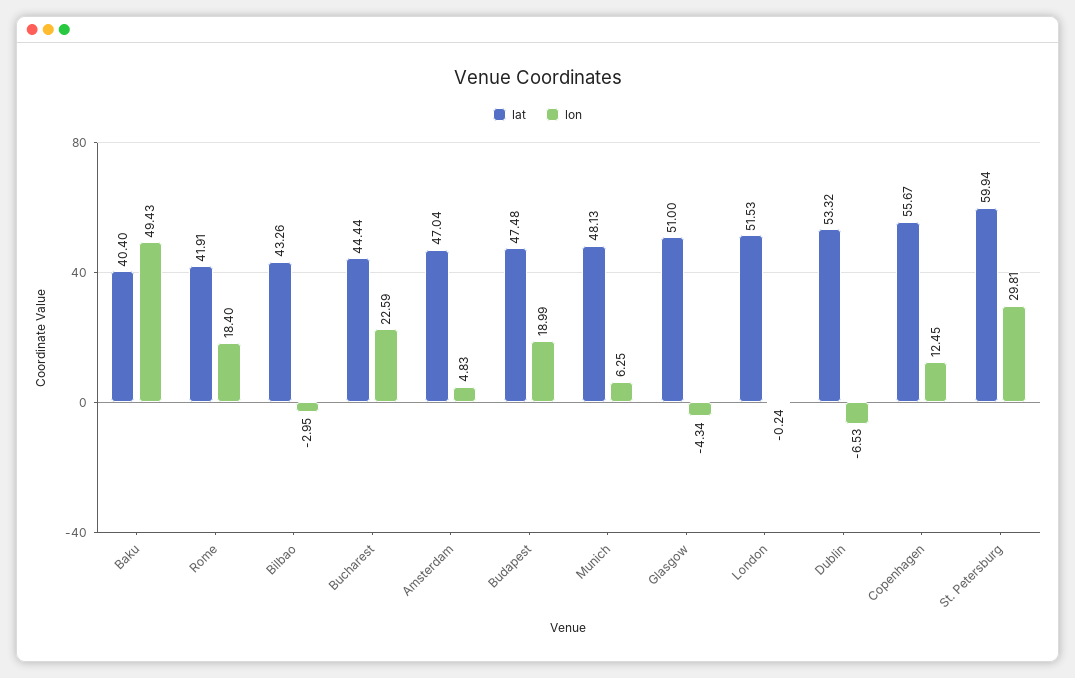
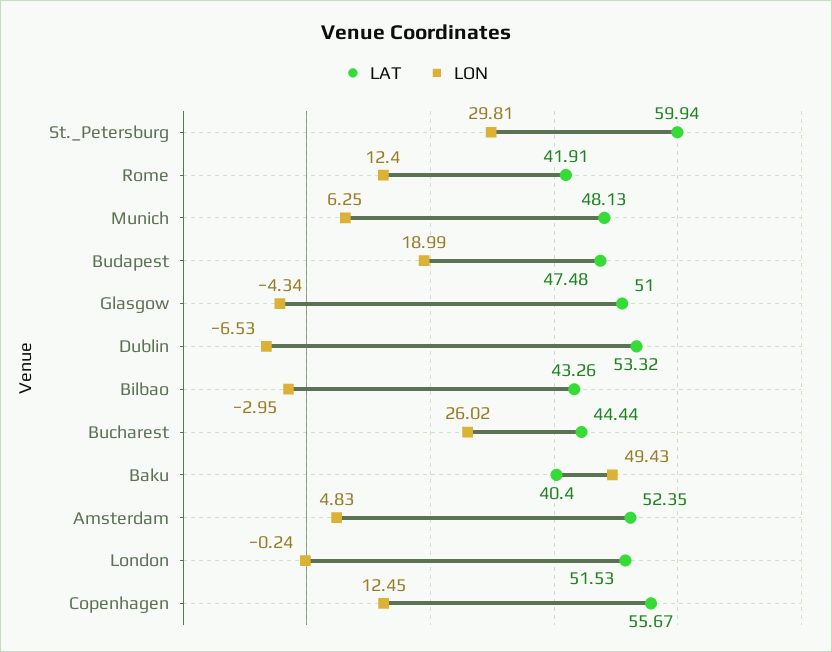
  {
    "lat": {
      "Baku": 40.4,
      "Rome": 41.91,
      "Bilbao": 43.26,
      "Bucharest": 44.44,
-     "Amsterdam": 47.04,
+     "Amsterdam": 52.35,
      "Budapest": 47.48,
      "Munich": 48.13,
      "Glasgow": 51,
      "London": 51.53,
      "Dublin": 53.32,
      "Copenhagen": 55.67,
      "St. Petersburg": 59.94
    },
    "lon": {
      "Baku": 49.43,
-     "Rome": 18.4,
+     "Rome": 12.4,
      "Bilbao": -2.95,
-     "Bucharest": 22.59,
+     "Bucharest": 26.02,
      "Amsterdam": 4.83,
      "Budapest": 18.99,
      "Munich": 6.25,
      "Glasgow": -4.34,
      "London": -0.24,
      "Dublin": -6.53,
      "Copenhagen": 12.45,
      "St. Petersburg": 29.81
    }
  }

